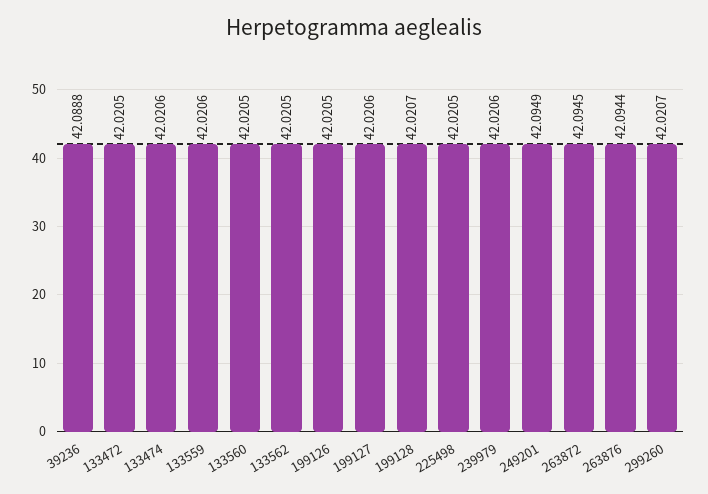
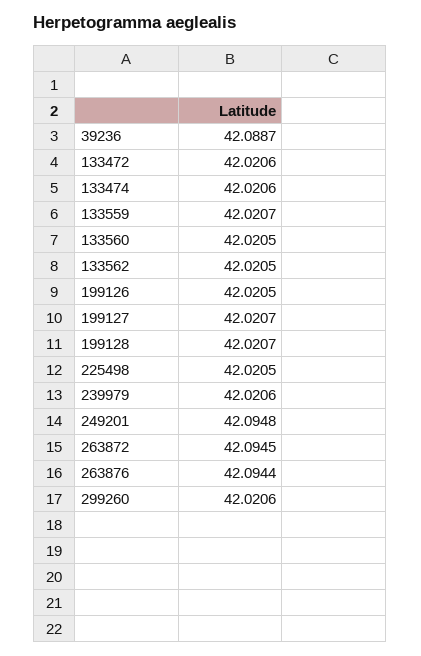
  {
-   "39236": 42.0888,
+   "39236": 42.0887,
-   "133472": 42.0205,
+   "133472": 42.0206,
    "133474": 42.0206,
-   "133559": 42.0206,
+   "133559": 42.0207,
    "133560": 42.0205,
    "133562": 42.0205,
    "199126": 42.0205,
-   "199127": 42.0206,
+   "199127": 42.0207,
    "199128": 42.0207,
    "225498": 42.0205,
    "239979": 42.0206,
-   "249201": 42.0949,
+   "249201": 42.0948,
    "263872": 42.0945,
    "263876": 42.0944,
-   "299260": 42.0207
+   "299260": 42.0206
  }

